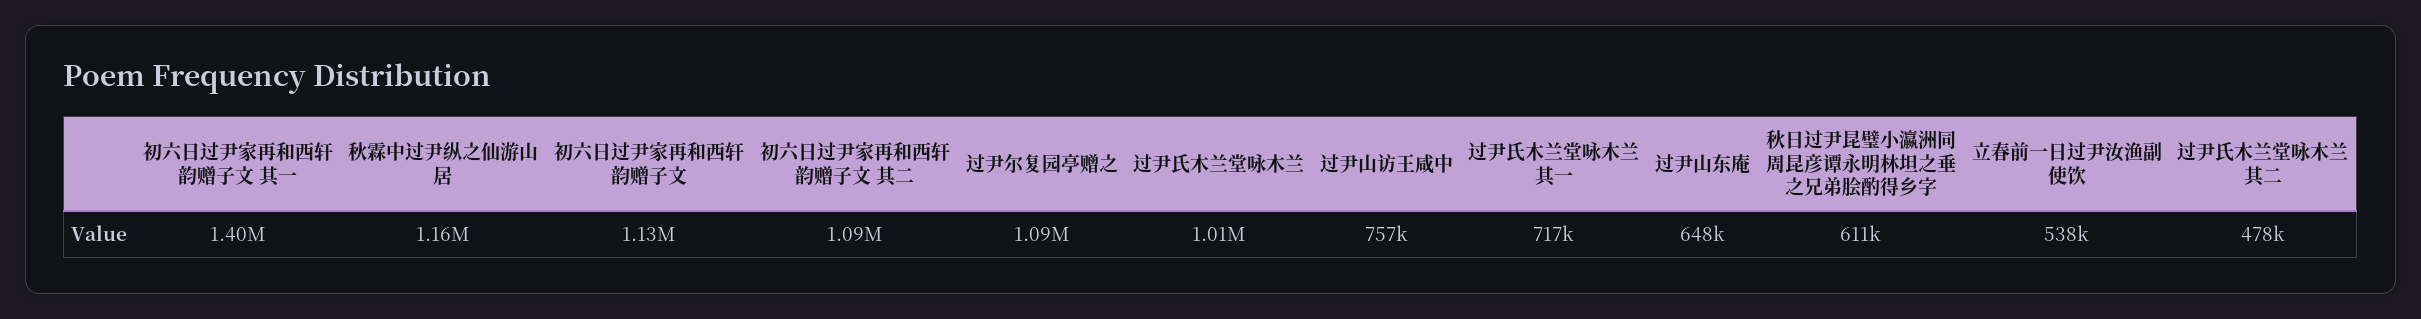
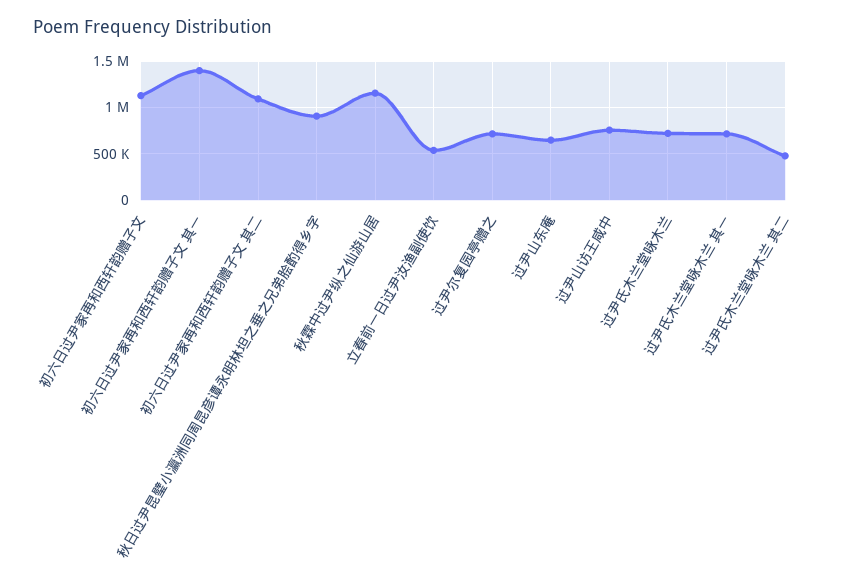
  {
    "初六日过尹家再和西轩韵赠子文 其一": 1400000,
    "秋霖中过尹纵之仙游山居": 1160000,
    "初六日过尹家再和西轩韵赠子文": 1130000,
    "初六日过尹家再和西轩韵赠子文 其二": 1090000,
-   "过尹尔复园亭赠之": 1090000,
+   "过尹尔复园亭赠之": 700000,
-   "过尹氏木兰堂咏木兰": 1010000,
+   "过尹氏木兰堂咏木兰": 700000,
    "过尹山访王咸中": 757000,
    "过尹氏木兰堂咏木兰 其一": 717000,
    "过尹山东庵": 648000,
-   "秋日过尹昆璧小瀛洲同周昆彦谭永明林坦之垂之兄弟脍酌得乡字": 611000,
+   "秋日过尹昆璧小瀛洲同周昆彦谭永明林坦之垂之兄弟脍酌得乡字": 900000,
    "立春前一日过尹汝渔副使饮": 538000,
    "过尹氏木兰堂咏木兰 其二": 478000
  }

